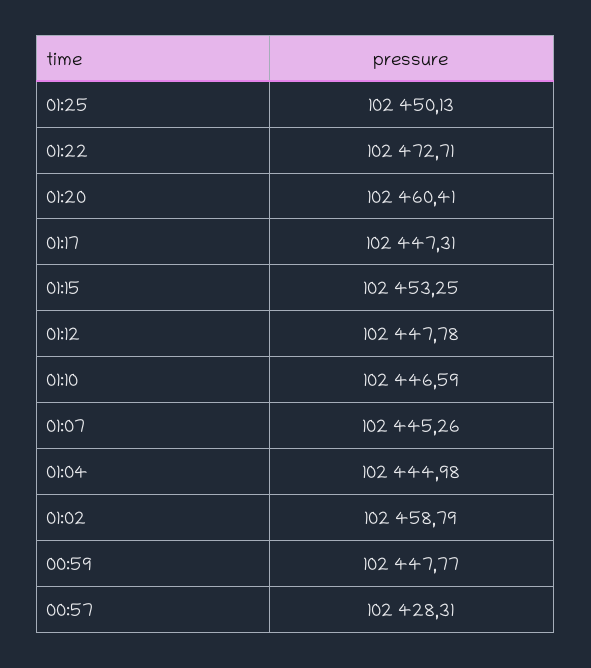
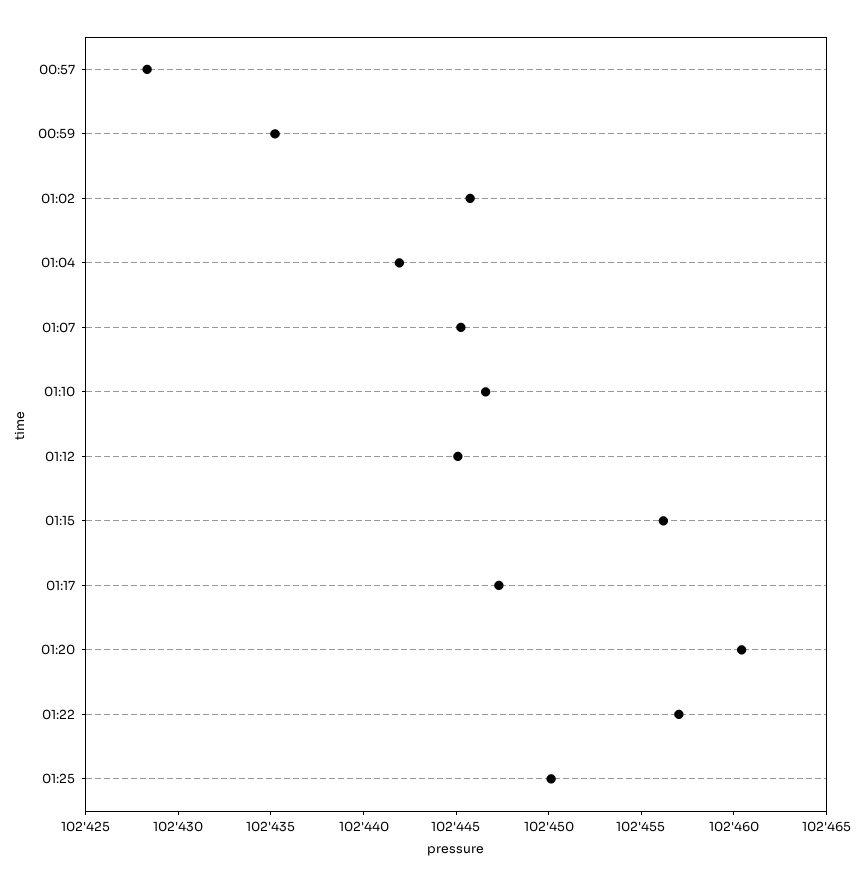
  {
    "01:25": 102450.13,
-   "01:22": 102472.71,
+   "01:22": 102457,
    "01:20": 102460.41,
    "01:17": 102447.31,
-   "01:15": 102453.25,
+   "01:15": 102456,
-   "01:12": 102447.78,
+   "01:12": 102445,
    "01:10": 102446.59,
    "01:07": 102445.26,
-   "01:04": 102444.98,
+   "01:04": 102442,
-   "01:02": 102458.79,
+   "01:02": 102446,
-   "00:59": 102447.77,
+   "00:59": 102435,
    "00:57": 102428.31
  }

